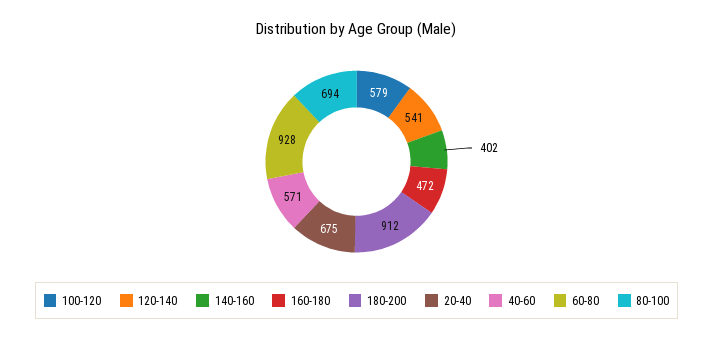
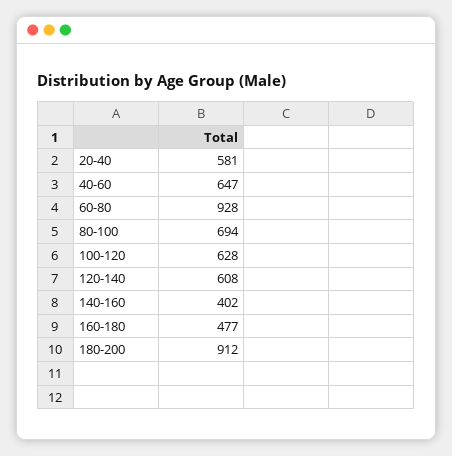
  {
-   "100-120": 579,
+   "100-120": 628,
-   "120-140": 541,
+   "120-140": 608,
    "140-160": 402,
-   "160-180": 472,
+   "160-180": 477,
    "180-200": 912,
-   "20-40": 675,
+   "20-40": 581,
-   "40-60": 571,
+   "40-60": 647,
    "60-80": 928,
    "80-100": 694
  }

